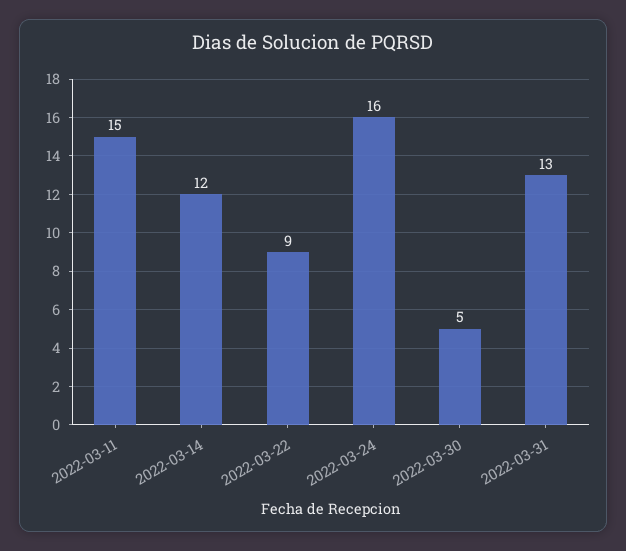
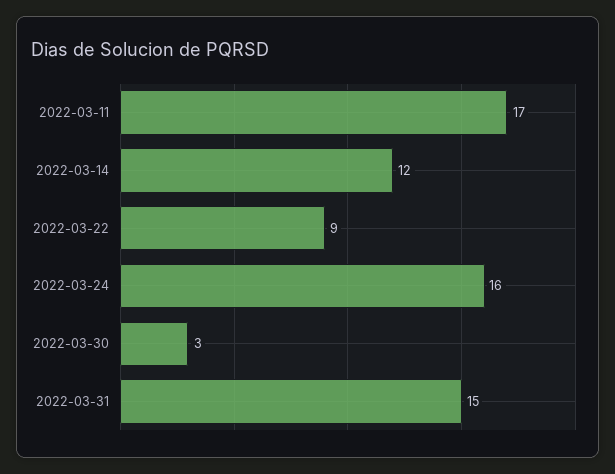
  {
-   "2022-03-11": 15,
+   "2022-03-11": 17,
    "2022-03-14": 12,
    "2022-03-22": 9,
    "2022-03-24": 16,
-   "2022-03-30": 5,
+   "2022-03-30": 3,
-   "2022-03-31": 13
+   "2022-03-31": 15
  }

